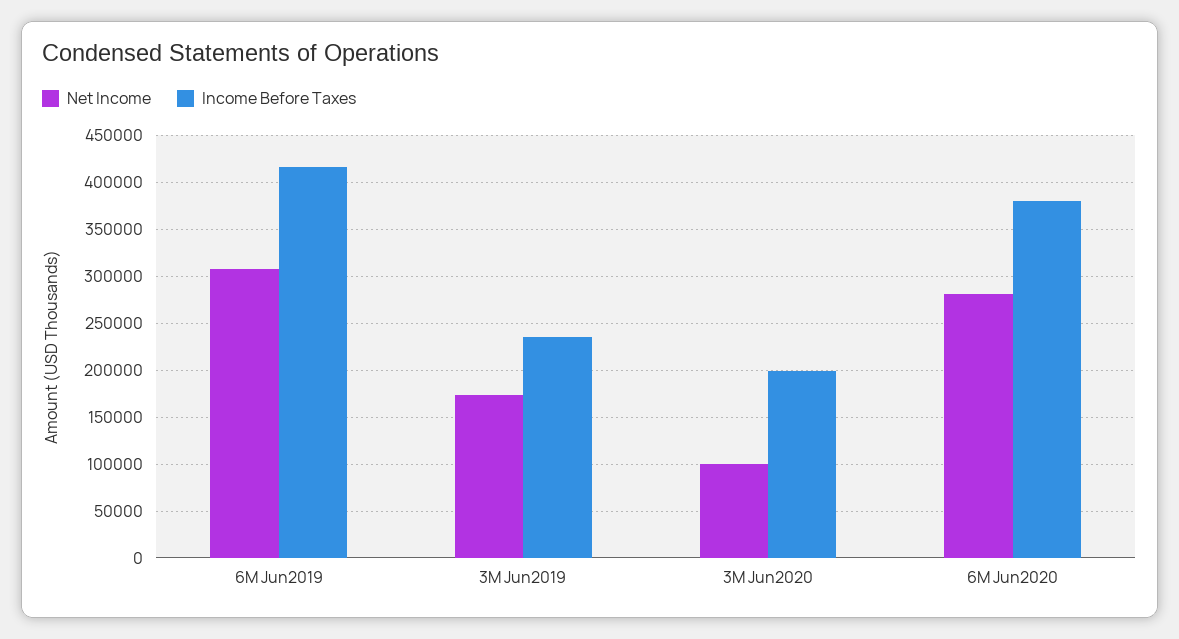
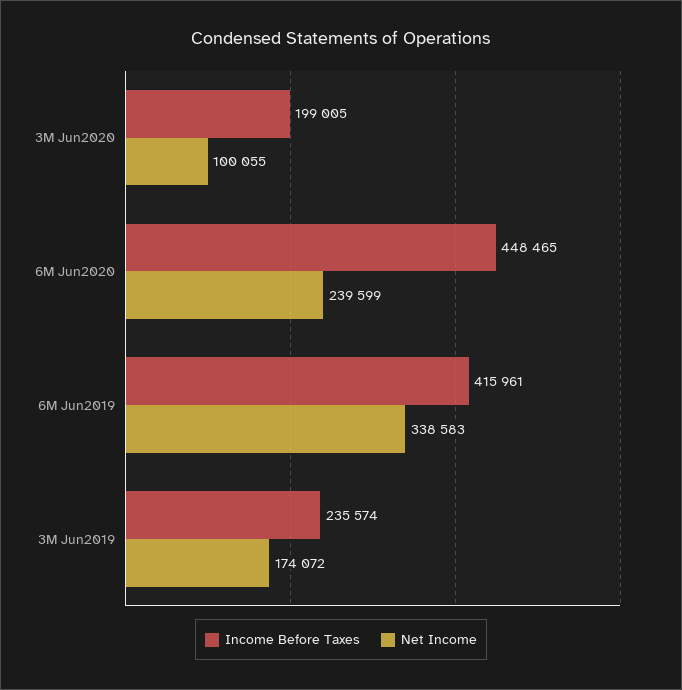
  {
    "Net Income": {
-     "6M Jun2019": 310000,
+     "6M Jun2019": 338583,
      "3M Jun2019": 174072,
      "3M Jun2020": 100055,
-     "6M Jun2020": 280000
+     "6M Jun2020": 239599
    },
    "Income Before Taxes": {
      "6M Jun2019": 415961,
      "3M Jun2019": 235574,
      "3M Jun2020": 199005,
-     "6M Jun2020": 380000
+     "6M Jun2020": 448465
    }
  }

